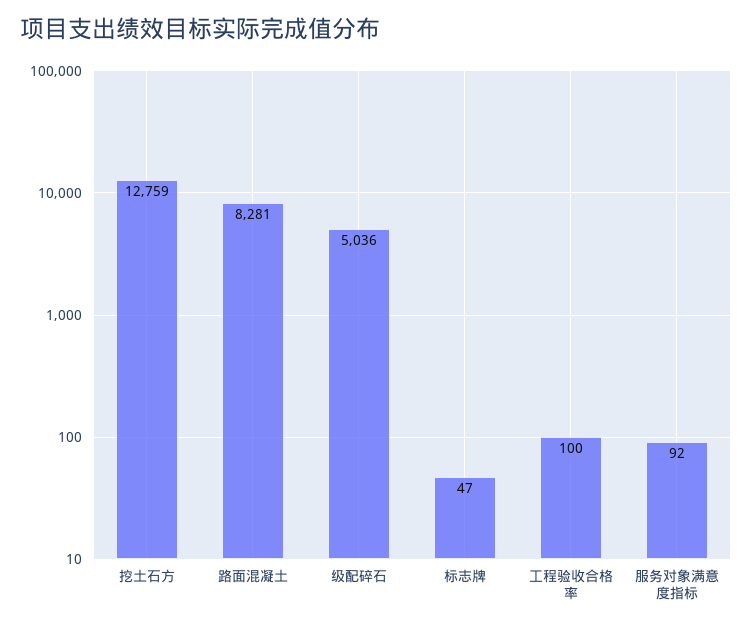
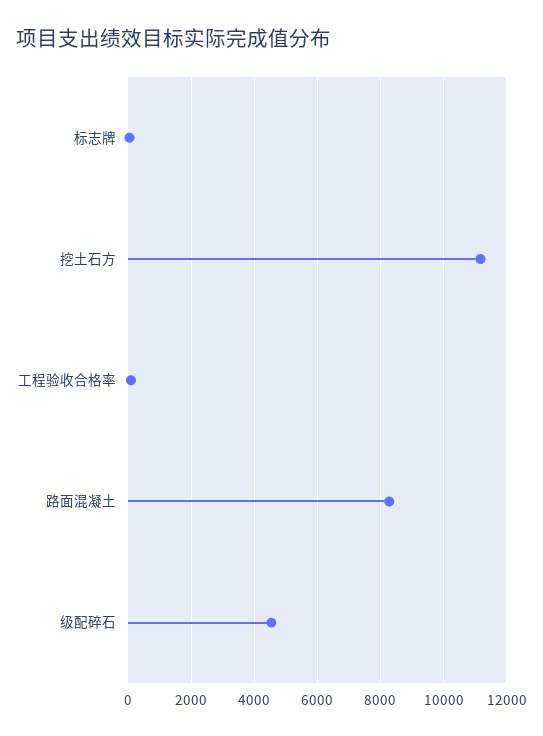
  {
-   "挖土石方": 12759,
+   "挖土石方": 11200,
    "路面混凝土": 8281,
-   "级配碎石": 5036,
+   "级配碎石": 4600,
    "标志牌": 47,
-   "工程验收合格率": 100,
+   "工程验收合格率": 100
-   "服务对象满意度指标": 92
  }

